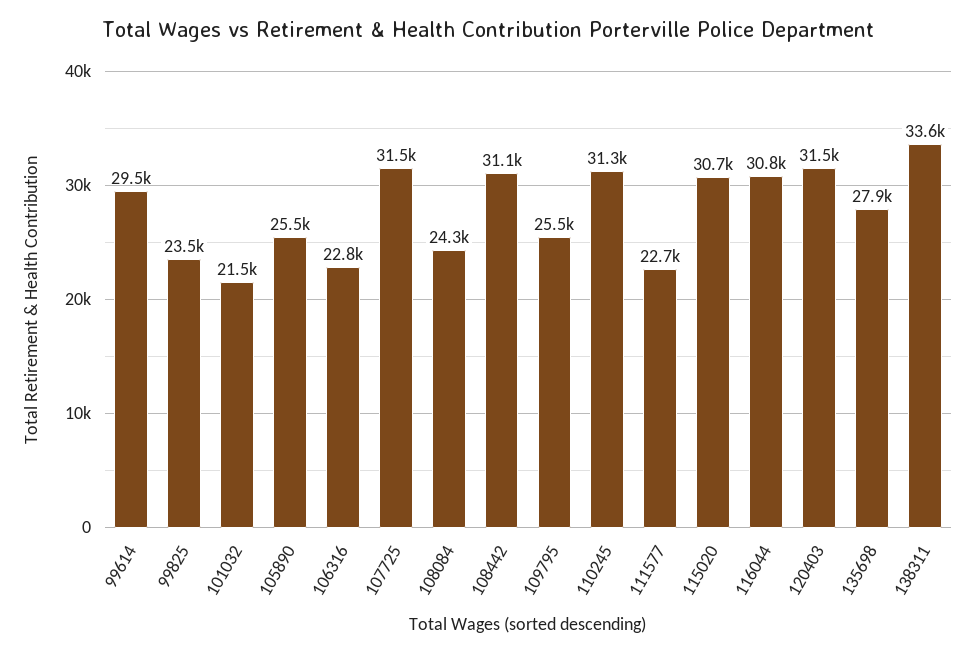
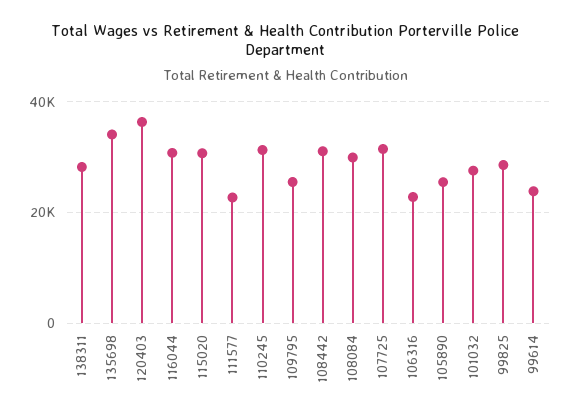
  {
-   "99614": 29500,
+   "99614": 24000,
-   "99825": 23500,
+   "99825": 28000,
-   "101032": 21500,
+   "101032": 28000,
    "105890": 25500,
    "106316": 22800,
    "107725": 31500,
-   "108084": 24300,
+   "108084": 30000,
    "108442": 31100,
    "109795": 25500,
    "110245": 31300,
    "111577": 22700,
    "115020": 30700,
    "116044": 30800,
-   "120403": 31500,
+   "120403": 36000,
-   "135698": 27900,
+   "135698": 34000,
-   "138311": 33600
+   "138311": 28000
  }

